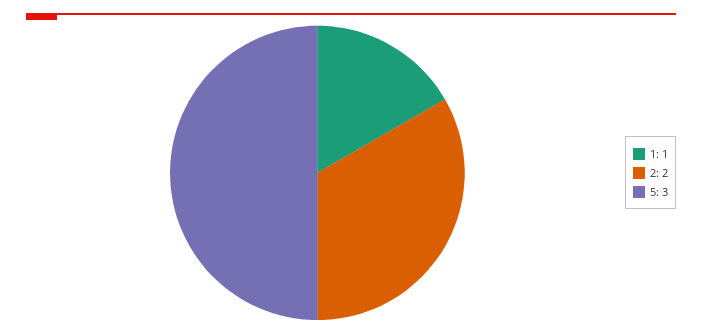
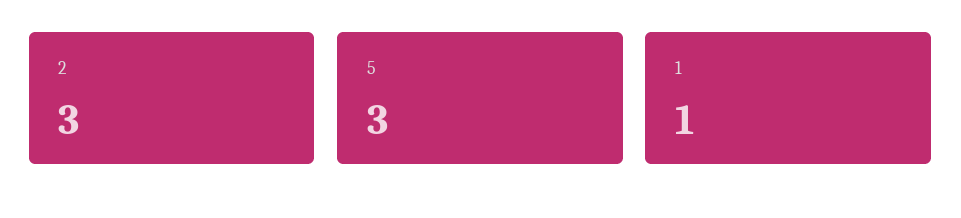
  {
    "1": 1,
-   "2": 2,
+   "2": 3,
    "5": 3
  }

